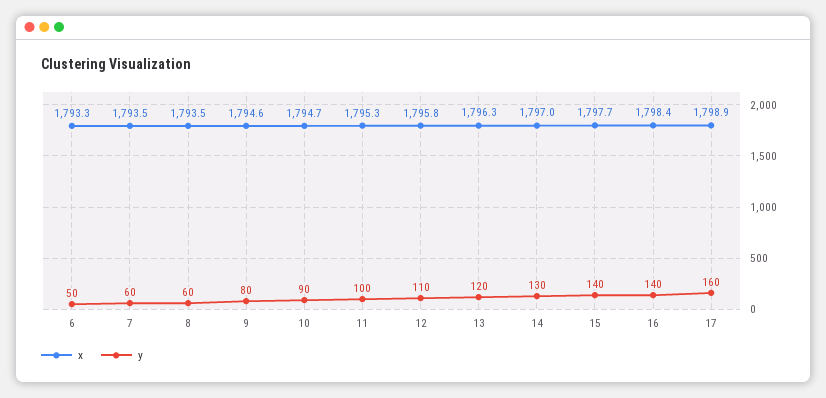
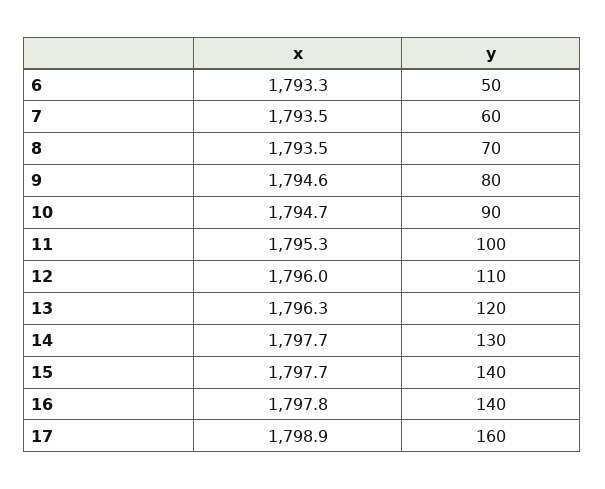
  {
    "x": {
      "6": 1793.3,
      "7": 1793.5,
      "8": 1793.5,
      "9": 1794.6,
      "10": 1794.7,
      "11": 1795.3,
-     "12": 1795.8,
+     "12": 1796,
      "13": 1796.3,
-     "14": 1797,
+     "14": 1797.7,
      "15": 1797.7,
-     "16": 1798.4,
+     "16": 1797.8,
      "17": 1798.9
    },
    "y": {
      "6": 50,
      "7": 60,
-     "8": 60,
+     "8": 70,
      "9": 80,
      "10": 90,
      "11": 100,
      "12": 110,
      "13": 120,
      "14": 130,
      "15": 140,
      "16": 140,
      "17": 160
    }
  }

